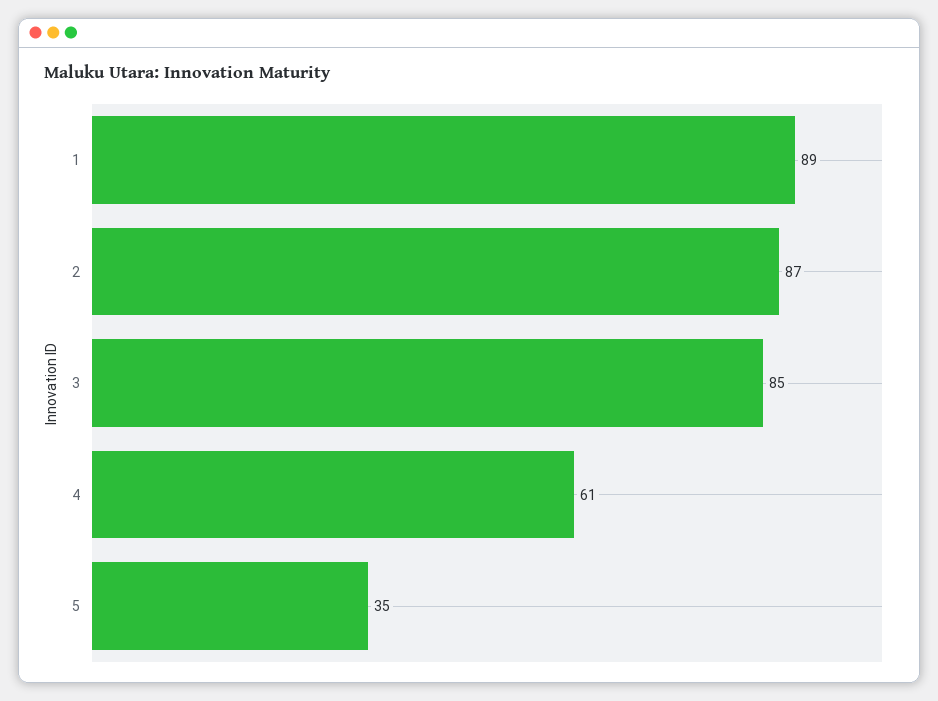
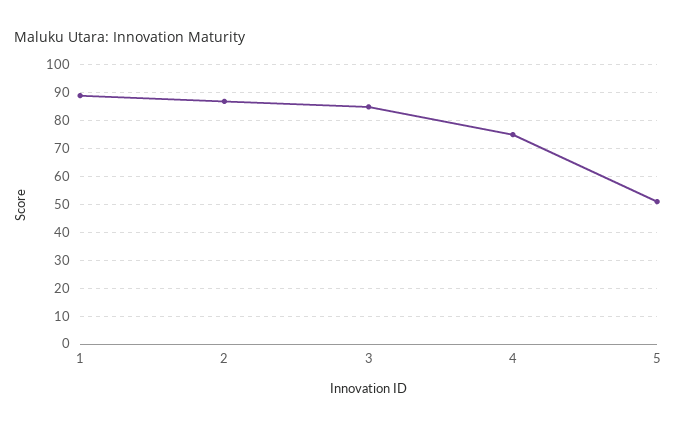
  {
    "1": 89,
    "2": 87,
    "3": 85,
-   "4": 61,
+   "4": 75,
-   "5": 35
+   "5": 50
  }

